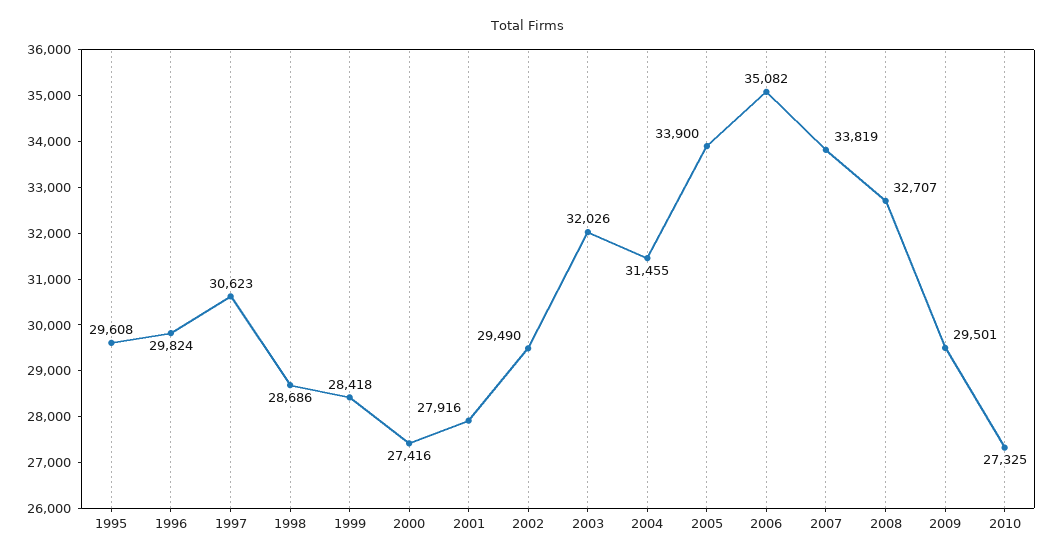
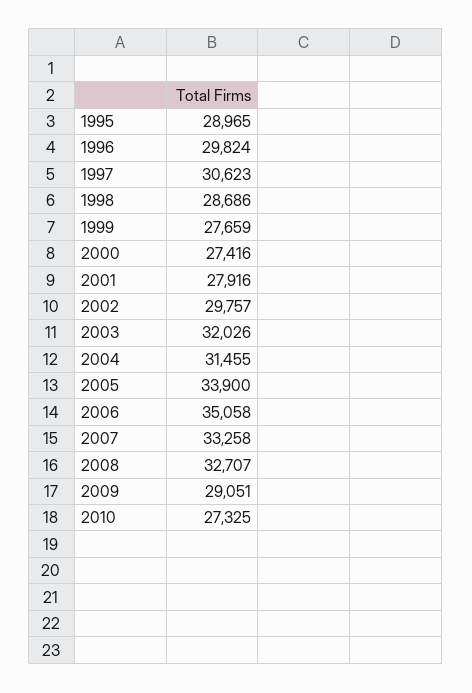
  {
-   "1995": 29608,
+   "1995": 28965,
    "1996": 29824,
    "1997": 30623,
    "1998": 28686,
-   "1999": 28418,
+   "1999": 27659,
    "2000": 27416,
    "2001": 27916,
-   "2002": 29490,
+   "2002": 29757,
    "2003": 32026,
    "2004": 31455,
    "2005": 33900,
-   "2006": 35082,
+   "2006": 35058,
-   "2007": 33819,
+   "2007": 33258,
    "2008": 32707,
-   "2009": 29501,
+   "2009": 29051,
    "2010": 27325
  }

